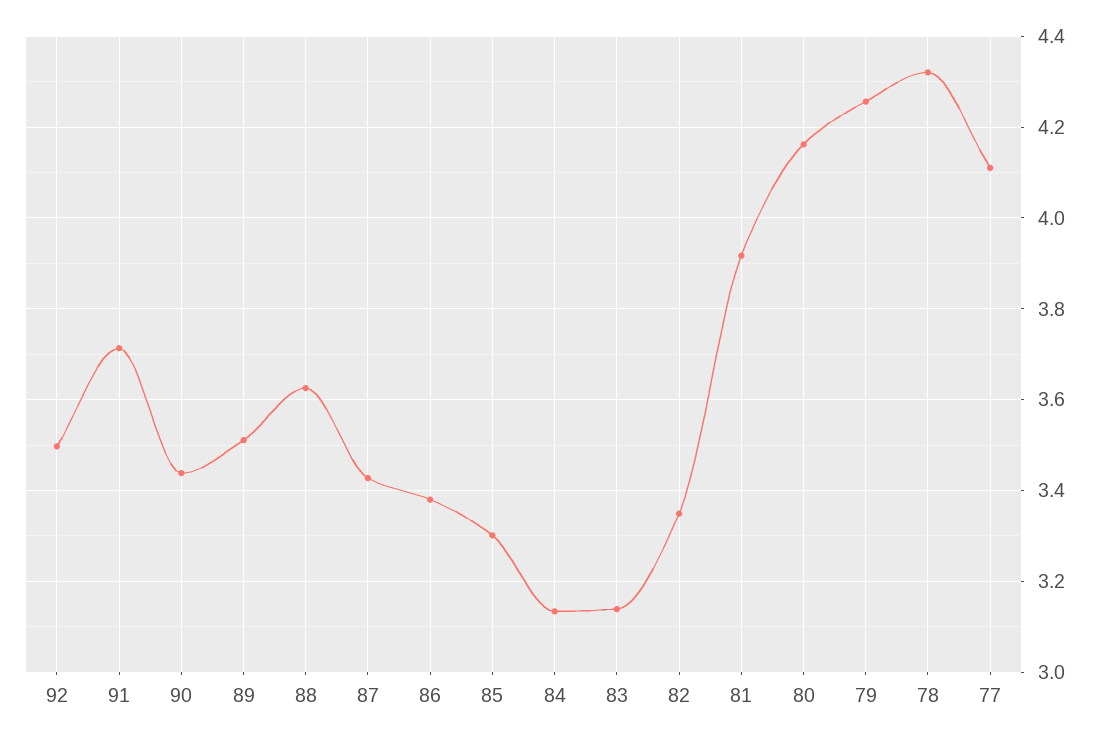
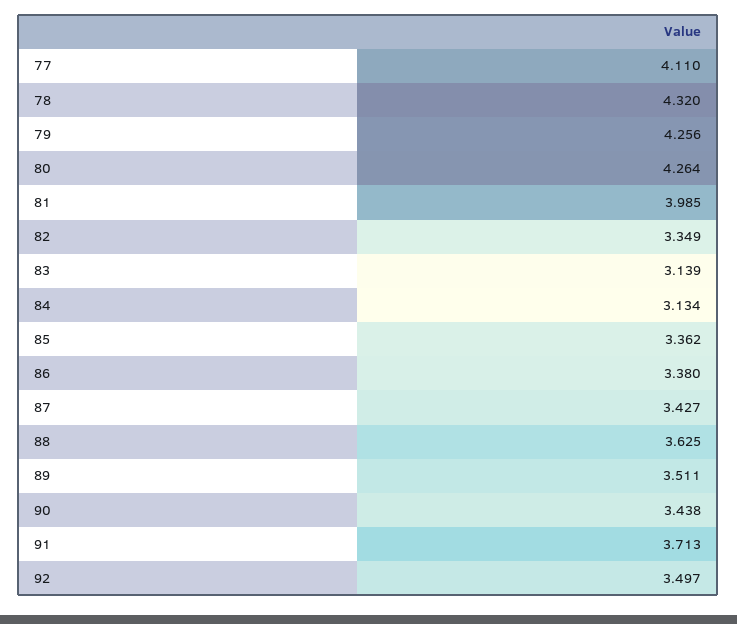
  {
    "92": 3.497,
    "91": 3.713,
    "90": 3.438,
    "89": 3.511,
    "88": 3.625,
    "87": 3.427,
    "86": 3.38,
-   "85": 3.3,
+   "85": 3.362,
    "84": 3.134,
    "83": 3.139,
    "82": 3.349,
-   "81": 3.92,
+   "81": 3.985,
-   "80": 4.16,
+   "80": 4.264,
    "79": 4.256,
    "78": 4.32,
    "77": 4.11
  }

